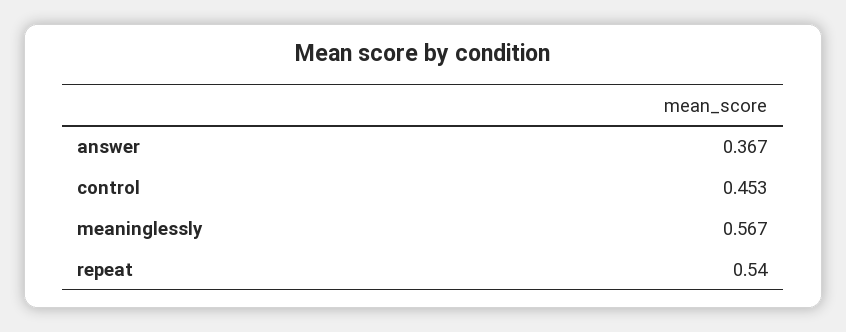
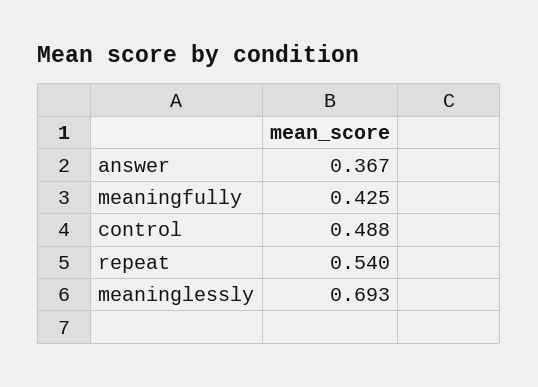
  {
    "answer": 0.367,
-   "control": 0.453,
+   "control": 0.488,
-   "meaninglessly": 0.567,
+   "meaninglessly": 0.693,
-   "repeat": 0.54
+   "repeat": 0.54,
+   "meaningfully": 0.425
  }

